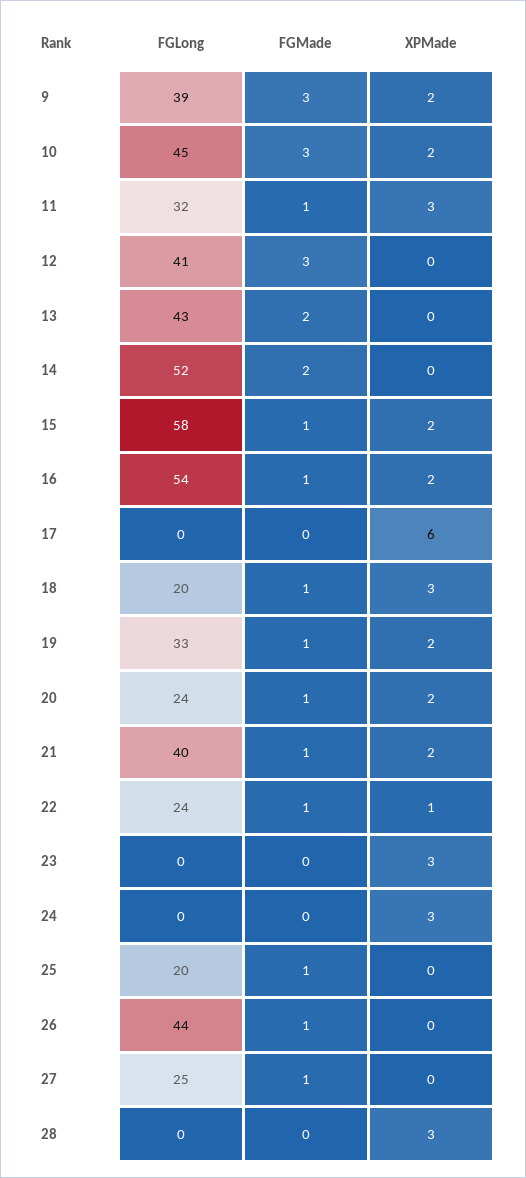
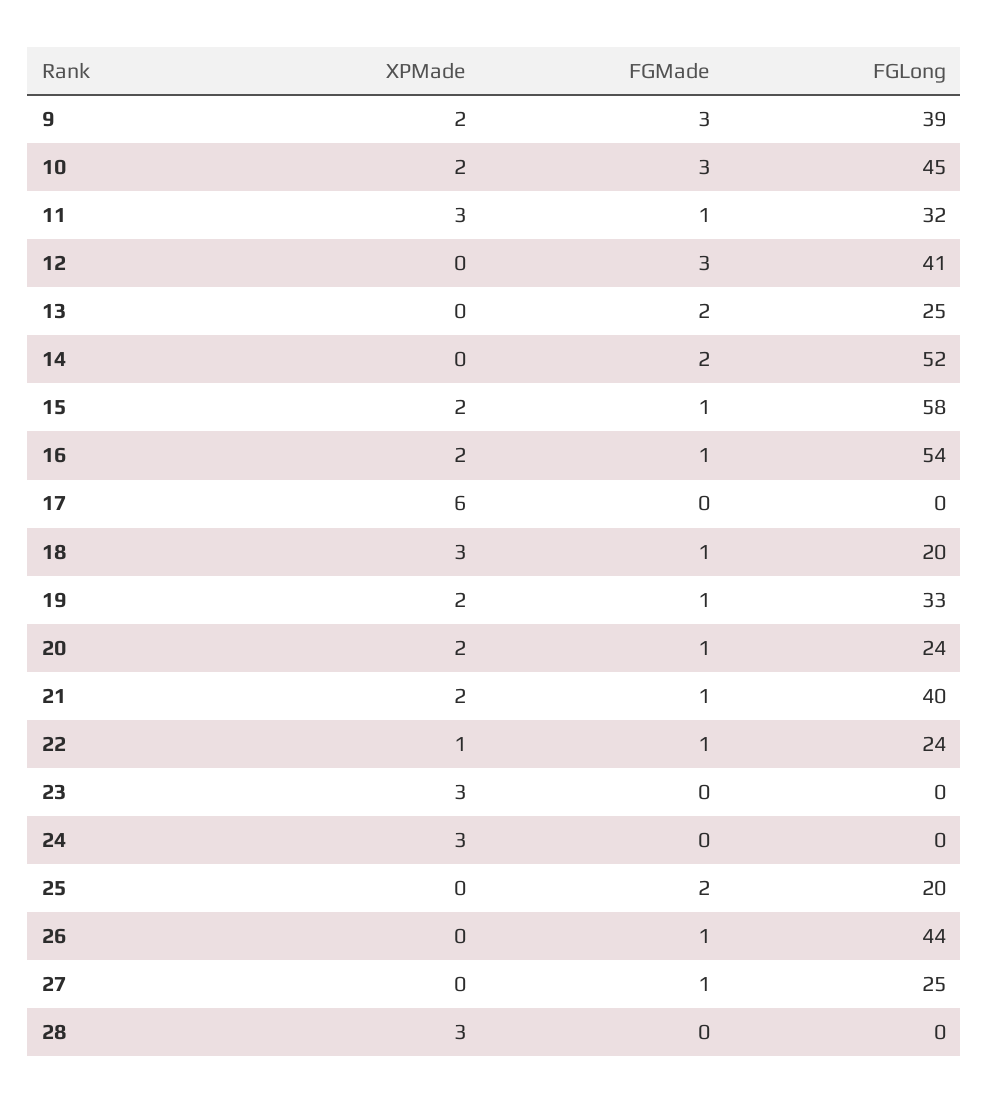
  {
    "FGLong": {
      "9": 39,
      "10": 45,
      "11": 32,
      "12": 41,
-     "13": 43,
+     "13": 25,
      "14": 52,
      "15": 58,
      "16": 54,
      "17": 0,
      "18": 20,
      "19": 33,
      "20": 24,
      "21": 40,
      "22": 24,
      "23": 0,
      "24": 0,
      "25": 20,
      "26": 44,
      "27": 25,
      "28": 0
    },
    "FGMade": {
      "9": 3,
      "10": 3,
      "11": 1,
      "12": 3,
      "13": 2,
      "14": 2,
      "15": 1,
      "16": 1,
      "17": 0,
      "18": 1,
      "19": 1,
      "20": 1,
      "21": 1,
      "22": 1,
      "23": 0,
      "24": 0,
-     "25": 1,
+     "25": 2,
      "26": 1,
      "27": 1,
      "28": 0
    },
    "XPMade": {
      "9": 2,
      "10": 2,
      "11": 3,
      "12": 0,
      "13": 0,
      "14": 0,
      "15": 2,
      "16": 2,
      "17": 6,
      "18": 3,
      "19": 2,
      "20": 2,
      "21": 2,
      "22": 1,
      "23": 3,
      "24": 3,
      "25": 0,
      "26": 0,
      "27": 0,
      "28": 3
    }
  }

